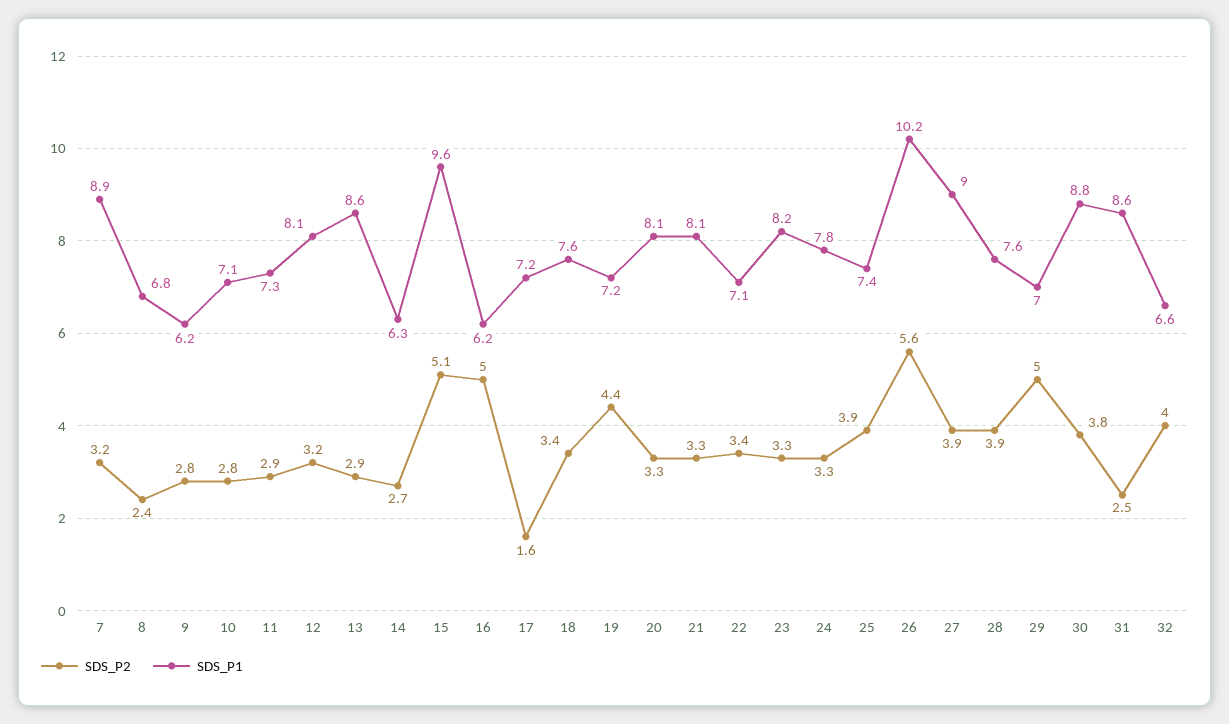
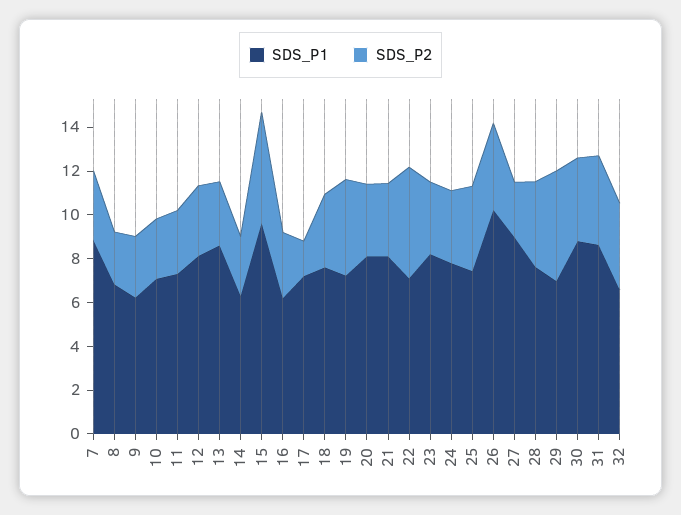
  {
    "SDS_P2": {
      "7": 3.2,
      "8": 2.4,
      "9": 2.8,
      "10": 2.8,
      "11": 2.9,
      "12": 3.2,
      "13": 2.9,
      "14": 2.7,
      "15": 5.1,
-     "16": 5,
+     "16": 3,
      "17": 1.6,
      "18": 3.4,
      "19": 4.4,
      "20": 3.3,
      "21": 3.3,
-     "22": 3.4,
+     "22": 5,
      "23": 3.3,
      "24": 3.3,
      "25": 3.9,
-     "26": 5.6,
+     "26": 4,
-     "27": 3.9,
+     "27": 2.5,
      "28": 3.9,
      "29": 5,
      "30": 3.8,
-     "31": 2.5,
+     "31": 4,
      "32": 4
    },
    "SDS_P1": {
      "7": 8.9,
      "8": 6.8,
      "9": 6.2,
      "10": 7.1,
      "11": 7.3,
      "12": 8.1,
      "13": 8.6,
      "14": 6.3,
      "15": 9.6,
      "16": 6.2,
      "17": 7.2,
      "18": 7.6,
      "19": 7.2,
      "20": 8.1,
      "21": 8.1,
      "22": 7.1,
      "23": 8.2,
      "24": 7.8,
      "25": 7.4,
      "26": 10.2,
      "27": 9,
      "28": 7.6,
      "29": 7,
      "30": 8.8,
      "31": 8.6,
      "32": 6.6
    }
  }

